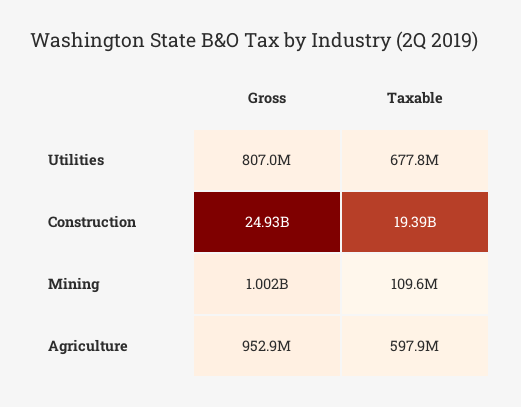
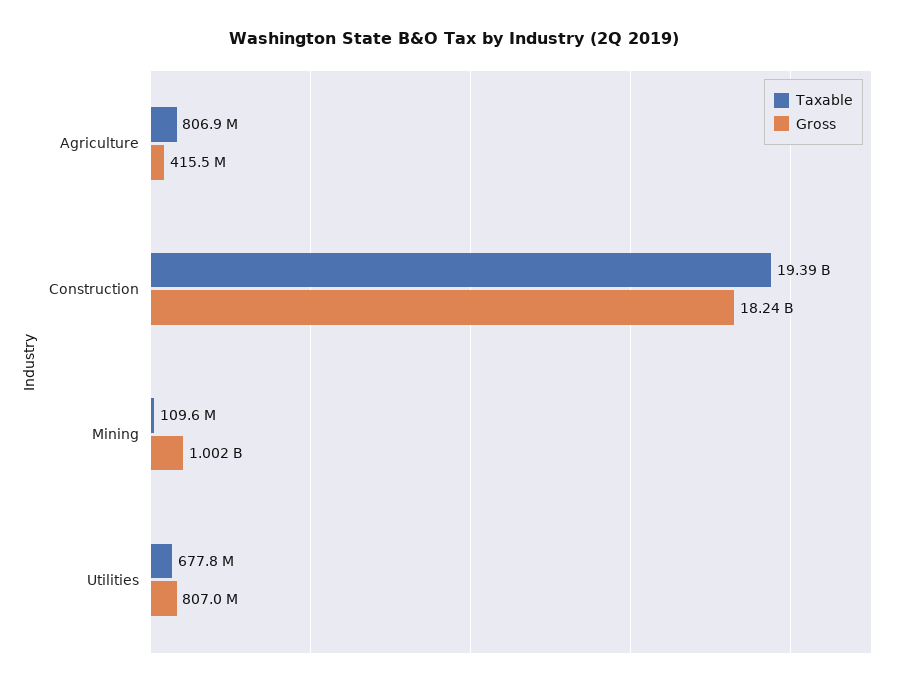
  {
    "Gross": {
      "Utilities": 807000000,
-     "Construction": 24930000000,
+     "Construction": 18240000000,
      "Mining": 1002000000,
-     "Agriculture": 952900000
+     "Agriculture": 415500000
    },
    "Taxable": {
      "Utilities": 677800000,
      "Construction": 19390000000,
      "Mining": 109600000,
-     "Agriculture": 597900000
+     "Agriculture": 806900000
    }
  }

